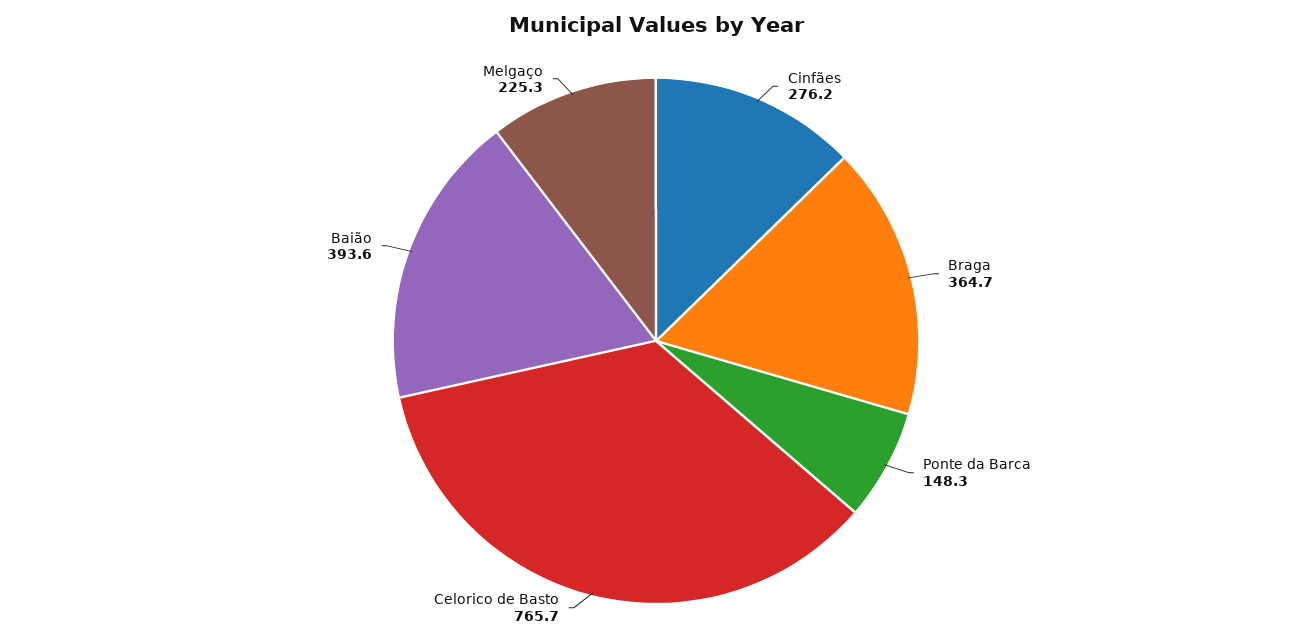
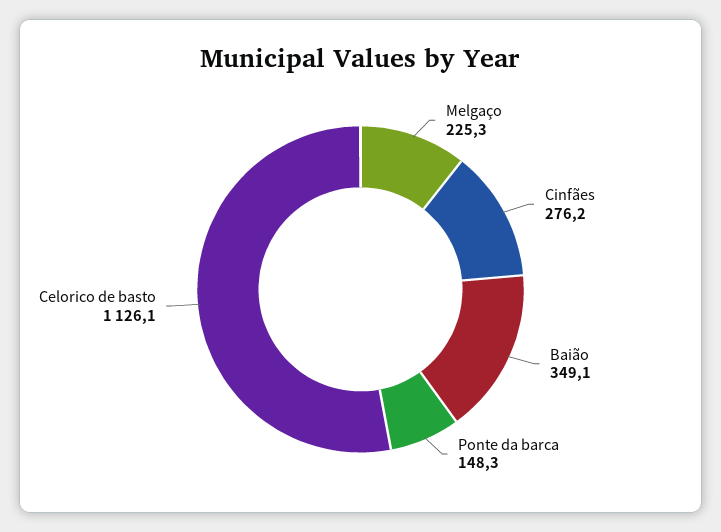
  {
    "Cinfães": 276.2,
-   "Braga": 364.7,
    "Ponte da Barca": 148.3,
-   "Celorico de Basto": 765.7,
+   "Celorico de Basto": 1126.1,
-   "Baião": 393.6,
+   "Baião": 349.1,
    "Melgaço": 225.3
  }

